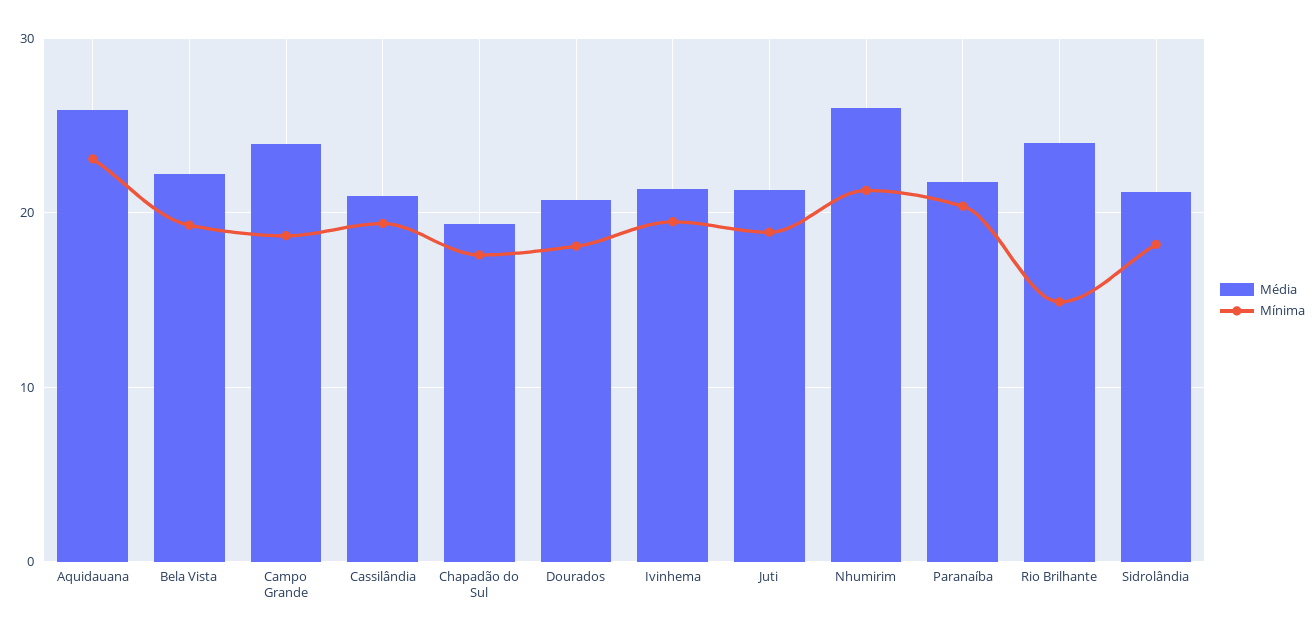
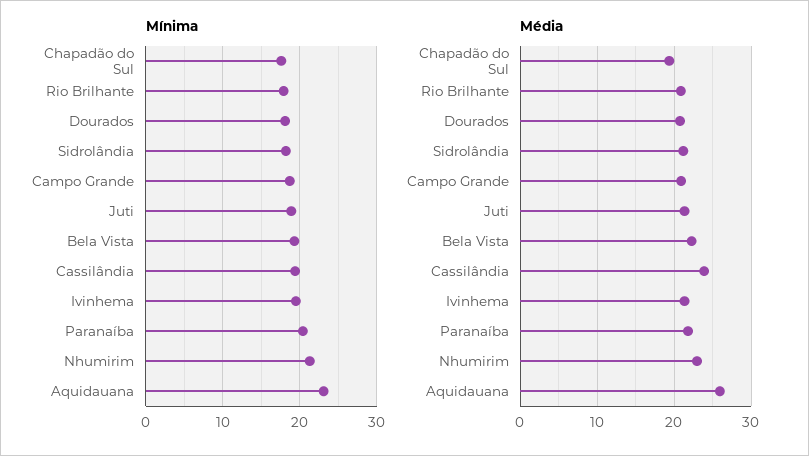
  {
    "Média": {
      "Aquidauana": 26,
      "Bela Vista": 22,
-     "Campo Grande": 24,
+     "Campo Grande": 21,
-     "Cassilândia": 21,
+     "Cassilândia": 24,
      "Chapadão do Sul": 19,
      "Dourados": 21,
      "Ivinhema": 21,
      "Juti": 21,
-     "Nhumirim": 26,
+     "Nhumirim": 23,
      "Paranaíba": 22,
-     "Rio Brilhante": 24,
+     "Rio Brilhante": 21,
      "Sidrolândia": 21
    },
    "Mínima": {
      "Aquidauana": 23,
      "Bela Vista": 19,
      "Campo Grande": 19,
      "Cassilândia": 19,
      "Chapadão do Sul": 18,
      "Dourados": 18,
      "Ivinhema": 20,
      "Juti": 19,
      "Nhumirim": 21,
      "Paranaíba": 20,
-     "Rio Brilhante": 15,
+     "Rio Brilhante": 18,
      "Sidrolândia": 18
    }
  }

